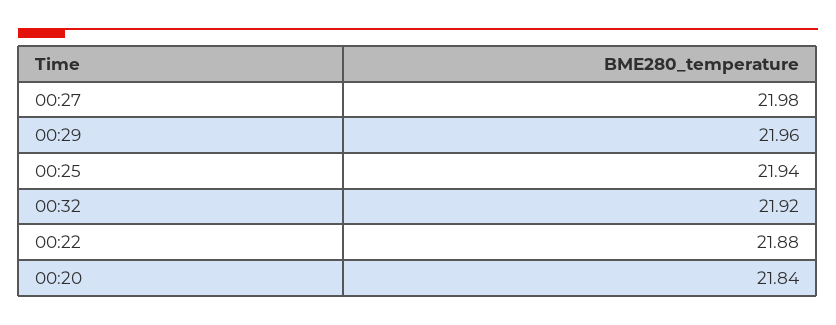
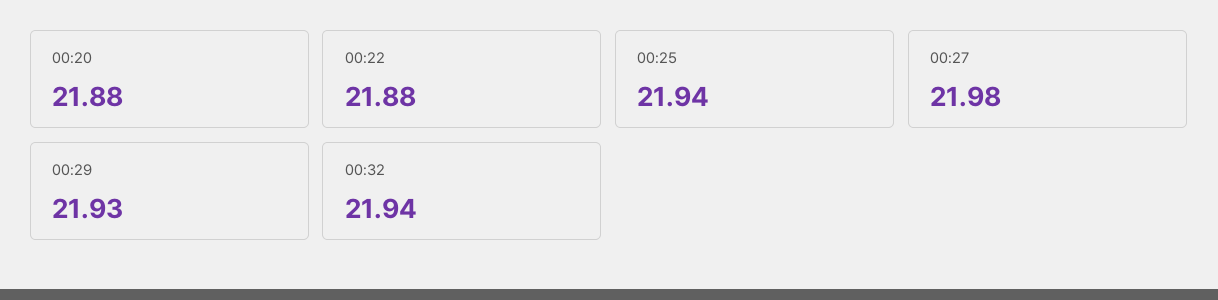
  {
    "00:27": 21.98,
-   "00:29": 21.96,
+   "00:29": 21.93,
    "00:25": 21.94,
-   "00:32": 21.92,
+   "00:32": 21.94,
    "00:22": 21.88,
-   "00:20": 21.84
+   "00:20": 21.88
  }

